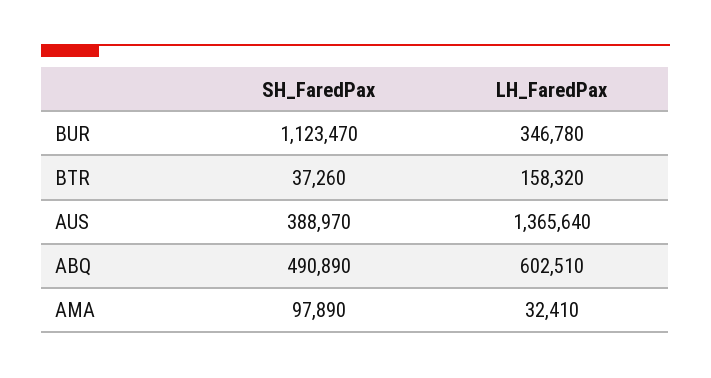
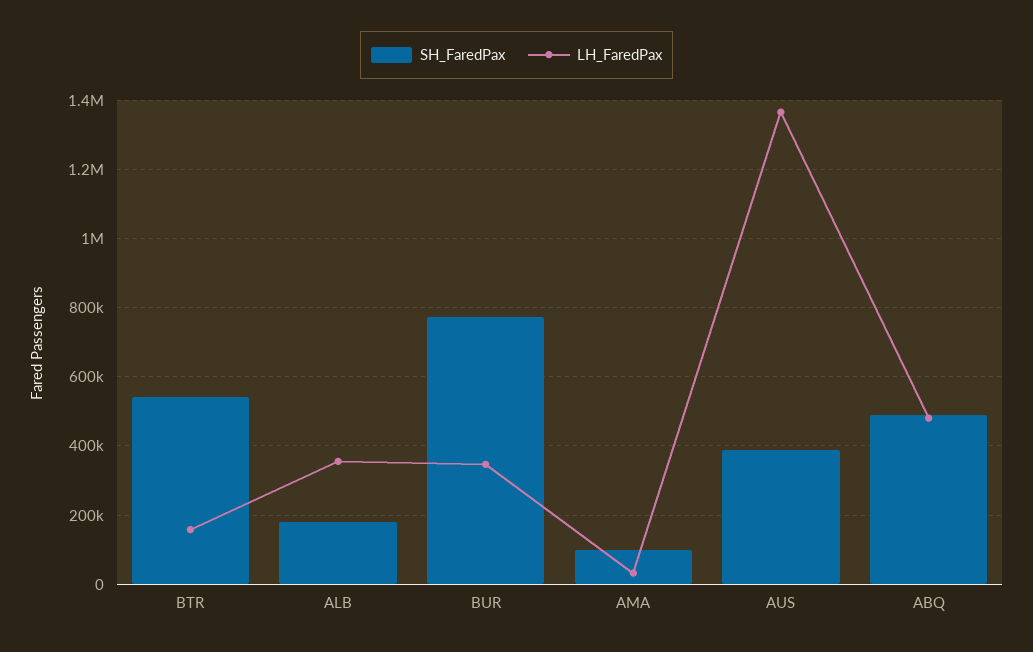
  {
    "SH_FaredPax": {
-     "BUR": 1123470,
+     "BUR": 780000,
-     "BTR": 37260,
+     "BTR": 540000,
      "AUS": 388970,
      "ABQ": 490890,
-     "AMA": 97890
+     "AMA": 97890,
+     "ALB": 180000
    },
    "LH_FaredPax": {
      "BUR": 346780,
      "BTR": 158320,
      "AUS": 1365640,
-     "ABQ": 602510,
+     "ABQ": 480000,
-     "AMA": 32410
+     "AMA": 32410,
+     "ALB": 360000
    }
  }

